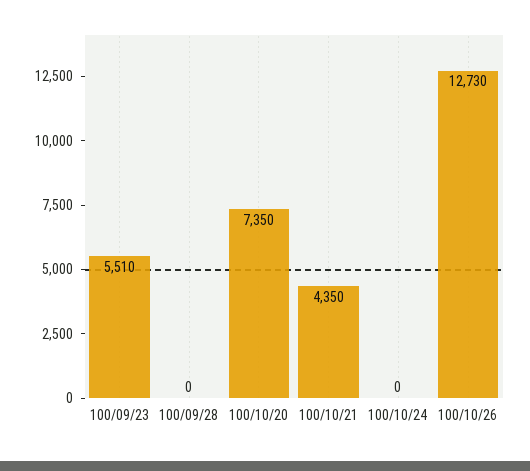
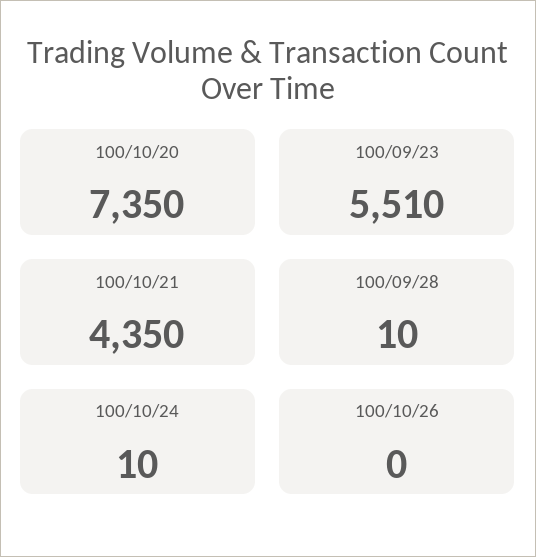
  {
    "100/09/23": 5510,
-   "100/09/28": 0,
+   "100/09/28": 10,
    "100/10/20": 7350,
    "100/10/21": 4350,
-   "100/10/24": 0,
+   "100/10/24": 10,
-   "100/10/26": 12730
+   "100/10/26": 0
  }

